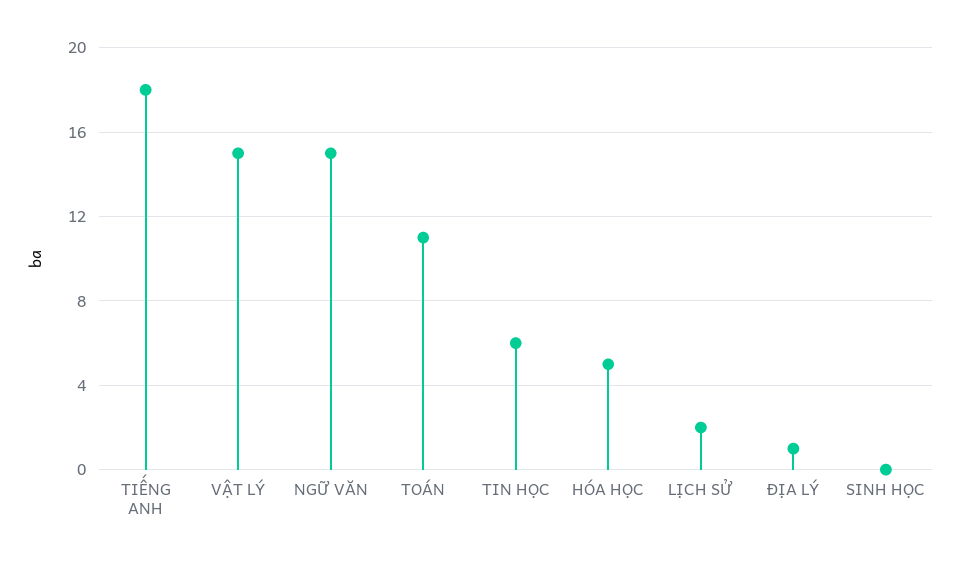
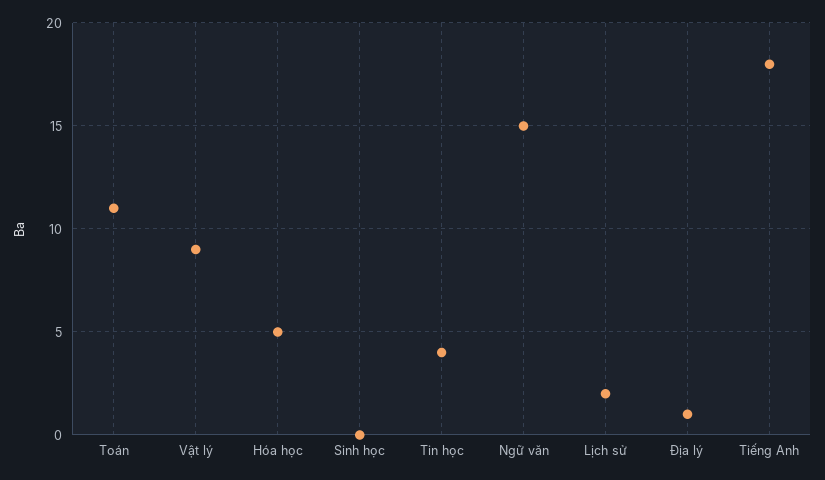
  {
    "TIẾNG ANH": 18,
-   "VẬT LÝ": 15,
+   "VẬT LÝ": 9,
    "NGỮ VĂN": 15,
    "TOÁN": 11,
-   "TIN HỌC": 6,
+   "TIN HỌC": 4,
    "HÓA HỌC": 5,
    "LỊCH SỬ": 2,
    "ĐỊA LÝ": 1,
    "SINH HỌC": 0
  }

